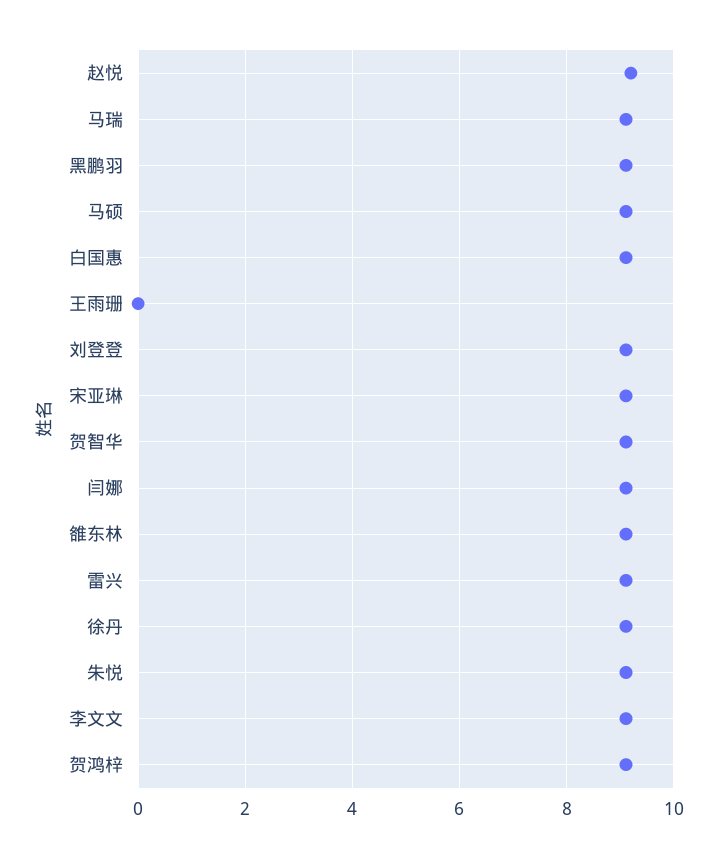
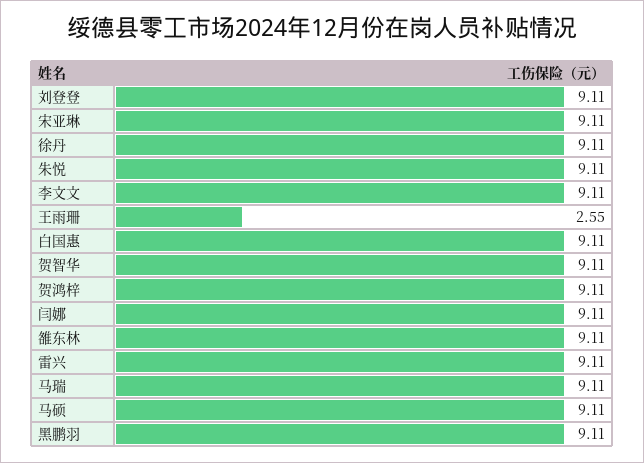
  {
-   "赵悦": 9.2,
    "马瑞": 9.11,
    "黑鹏羽": 9.11,
    "马硕": 9.11,
    "白国惠": 9.11,
-   "王雨珊": 0,
+   "王雨珊": 2.55,
    "刘登登": 9.11,
    "宋亚琳": 9.11,
    "贺智华": 9.11,
    "闫娜": 9.11,
    "雒东林": 9.11,
    "雷兴": 9.11,
    "徐丹": 9.11,
    "朱悦": 9.11,
    "李文文": 9.11,
    "贺鸿梓": 9.11
  }

